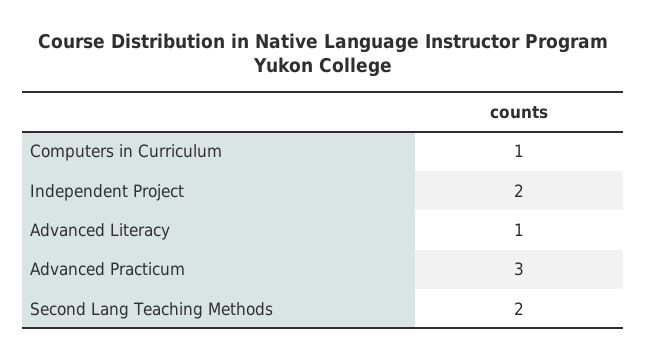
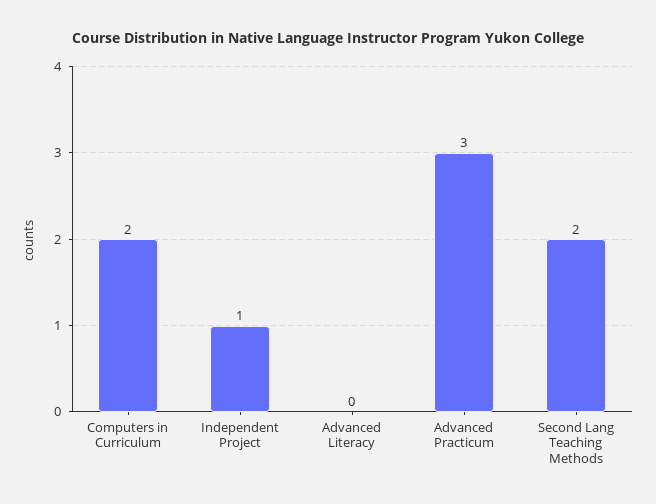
  {
-   "Computers in Curriculum": 1,
+   "Computers in Curriculum": 2,
-   "Independent Project": 2,
+   "Independent Project": 1,
-   "Advanced Literacy": 1,
+   "Advanced Literacy": 0,
    "Advanced Practicum": 3,
    "Second Lang Teaching Methods": 2
  }

